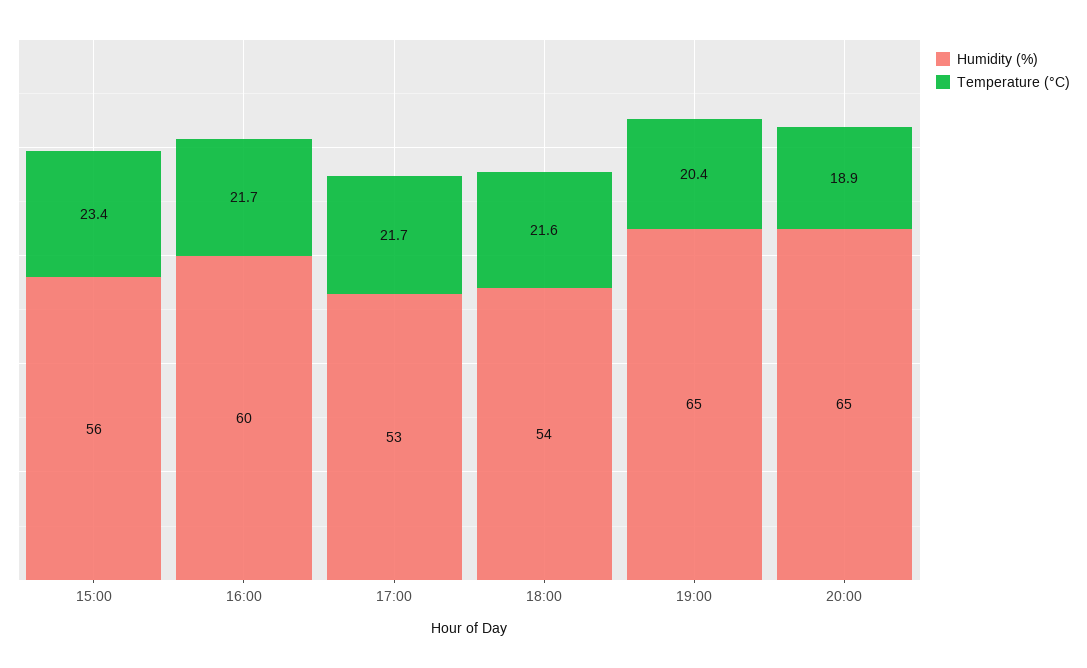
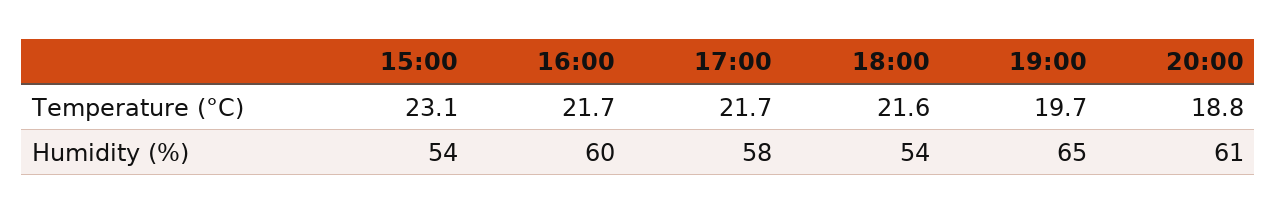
  {
    "Humidity (%)": {
-     "15:00": 56,
+     "15:00": 54,
      "16:00": 60,
-     "17:00": 53,
+     "17:00": 58,
      "18:00": 54,
      "19:00": 65,
-     "20:00": 65
+     "20:00": 61
    },
    "Temperature (°C)": {
-     "15:00": 23.4,
+     "15:00": 23.1,
      "16:00": 21.7,
      "17:00": 21.7,
      "18:00": 21.6,
-     "19:00": 20.4,
+     "19:00": 19.7,
-     "20:00": 18.9
+     "20:00": 18.8
    }
  }

